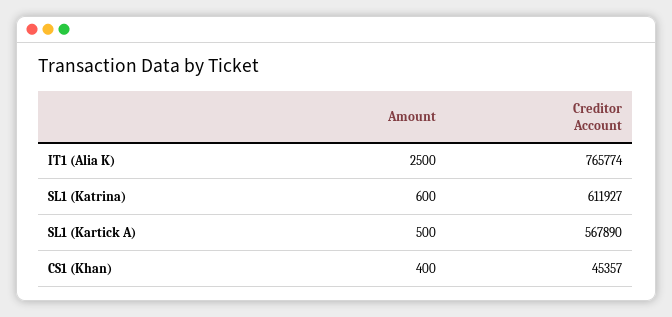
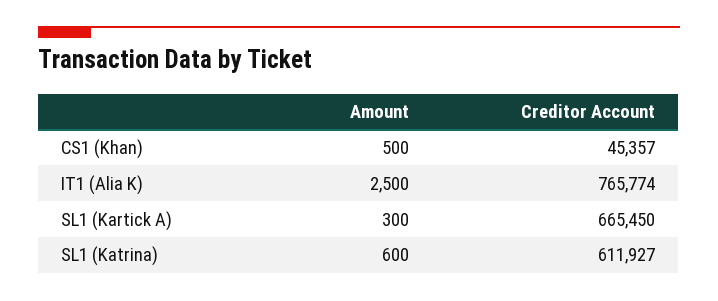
  {
    "Amount": {
      "IT1 (Alia K)": 2500,
      "SL1 (Katrina)": 600,
-     "SL1 (Kartick A)": 500,
+     "SL1 (Kartick A)": 300,
-     "CS1 (Khan)": 400
+     "CS1 (Khan)": 500
    },
    "Creditor Account": {
      "IT1 (Alia K)": 765774,
      "SL1 (Katrina)": 611927,
-     "SL1 (Kartick A)": 567890,
+     "SL1 (Kartick A)": 665450,
      "CS1 (Khan)": 45357
    }
  }

